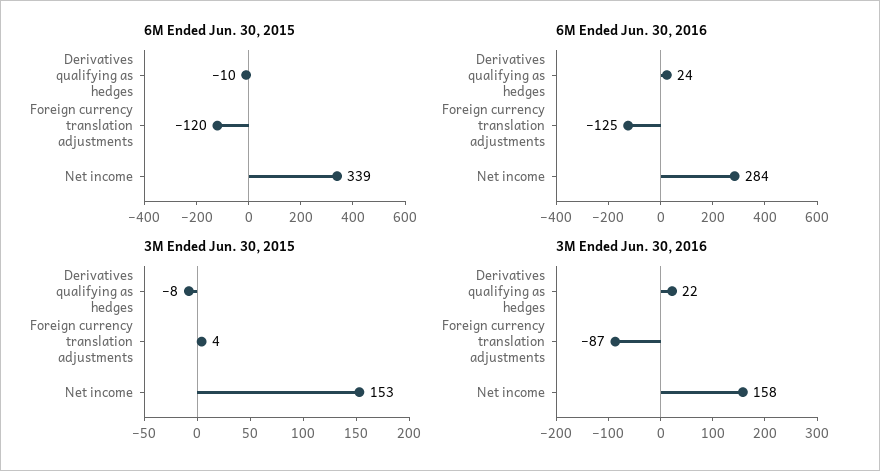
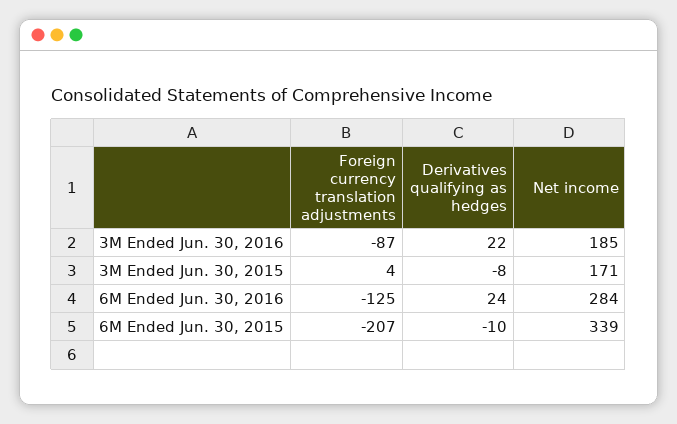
  {
    "6M Ended Jun. 30, 2015": {
      "Derivatives qualifying as hedges": -10,
-     "Foreign currency translation adjustments": -120,
+     "Foreign currency translation adjustments": -207,
      "Net income": 339
    },
    "6M Ended Jun. 30, 2016": {
      "Derivatives qualifying as hedges": 24,
      "Foreign currency translation adjustments": -125,
      "Net income": 284
    },
    "3M Ended Jun. 30, 2015": {
      "Derivatives qualifying as hedges": -8,
      "Foreign currency translation adjustments": 4,
-     "Net income": 153
+     "Net income": 171
    },
    "3M Ended Jun. 30, 2016": {
      "Derivatives qualifying as hedges": 22,
      "Foreign currency translation adjustments": -87,
-     "Net income": 158
+     "Net income": 185
    }
  }

